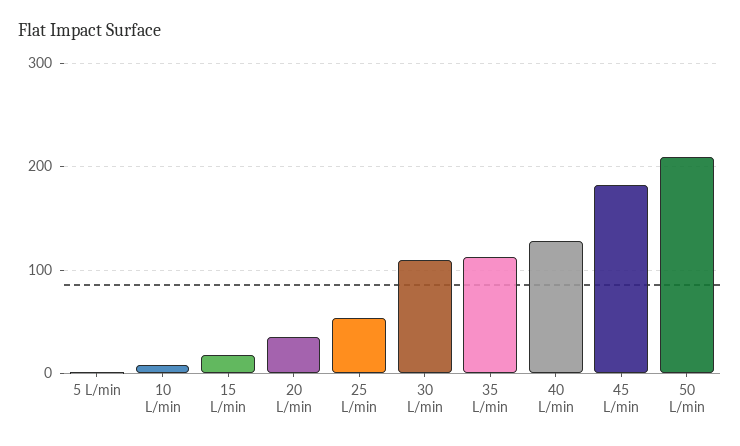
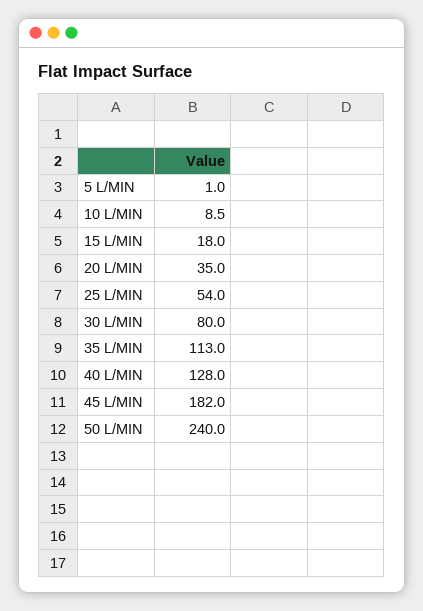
  {
    "5 L/min": 1,
    "10 L/min": 8.5,
    "15 L/min": 18,
    "20 L/min": 35,
    "25 L/min": 54,
-   "30 L/min": 110,
+   "30 L/min": 80,
    "35 L/min": 113,
    "40 L/min": 128,
    "45 L/min": 182,
-   "50 L/min": 210
+   "50 L/min": 240
  }

